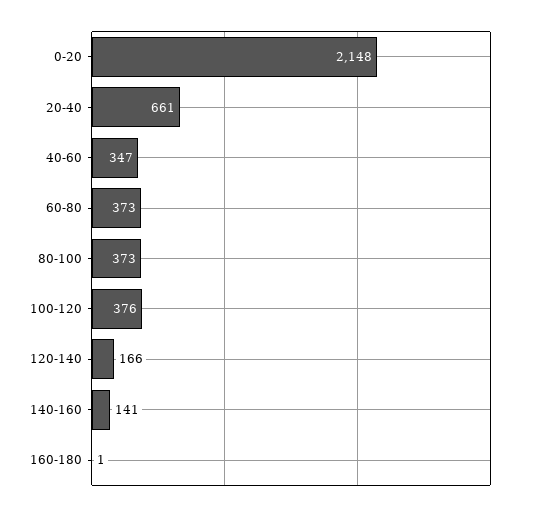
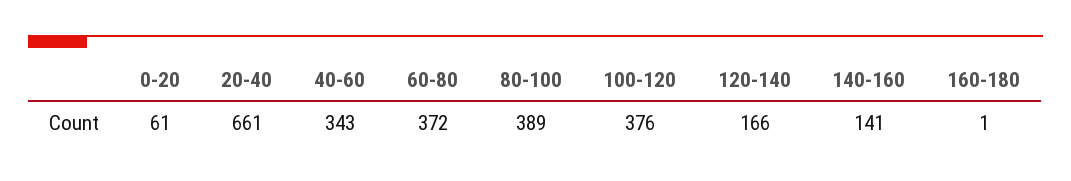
  {
-   "0-20": 2148,
+   "0-20": 61,
    "20-40": 661,
-   "40-60": 347,
+   "40-60": 343,
-   "60-80": 373,
+   "60-80": 372,
-   "80-100": 373,
+   "80-100": 389,
    "100-120": 376,
    "120-140": 166,
    "140-160": 141,
    "160-180": 1
  }

